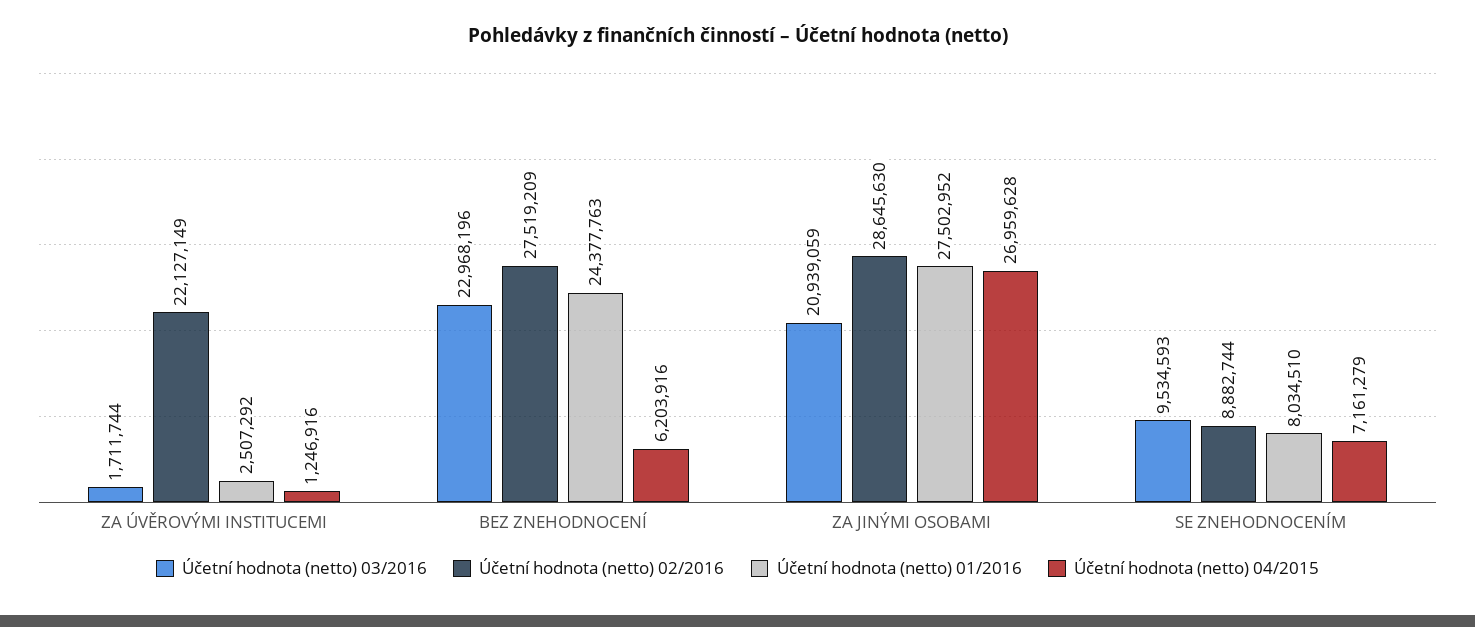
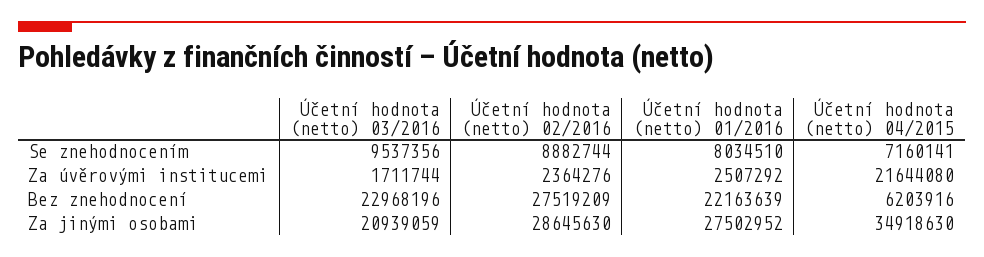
  {
    "Účetní hodnota (netto) 03/2016": {
      "ZA ÚVĚROVÝMI INSTITUCEMI": 1711744,
      "BEZ ZNEHODNOCENÍ": 22968196,
      "ZA JINÝMI OSOBAMI": 20939059,
-     "SE ZNEHODNOCENÍM": 9534593
+     "SE ZNEHODNOCENÍM": 9537356
    },
    "Účetní hodnota (netto) 02/2016": {
-     "ZA ÚVĚROVÝMI INSTITUCEMI": 22127149,
+     "ZA ÚVĚROVÝMI INSTITUCEMI": 2364276,
      "BEZ ZNEHODNOCENÍ": 27519209,
      "ZA JINÝMI OSOBAMI": 28645630,
      "SE ZNEHODNOCENÍM": 8882744
    },
    "Účetní hodnota (netto) 01/2016": {
      "ZA ÚVĚROVÝMI INSTITUCEMI": 2507292,
-     "BEZ ZNEHODNOCENÍ": 24377763,
+     "BEZ ZNEHODNOCENÍ": 22163639,
      "ZA JINÝMI OSOBAMI": 27502952,
      "SE ZNEHODNOCENÍM": 8034510
    },
    "Účetní hodnota (netto) 04/2015": {
-     "ZA ÚVĚROVÝMI INSTITUCEMI": 1246916,
+     "ZA ÚVĚROVÝMI INSTITUCEMI": 21644080,
      "BEZ ZNEHODNOCENÍ": 6203916,
-     "ZA JINÝMI OSOBAMI": 26959628,
+     "ZA JINÝMI OSOBAMI": 34918630,
-     "SE ZNEHODNOCENÍM": 7161279
+     "SE ZNEHODNOCENÍM": 7160141
    }
  }

